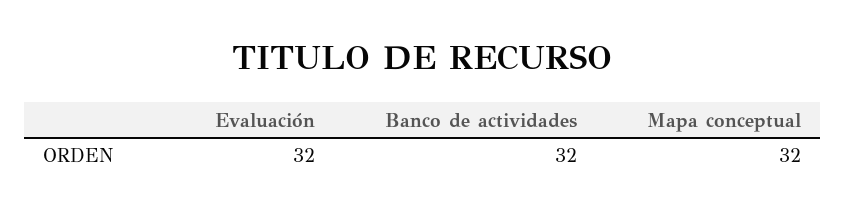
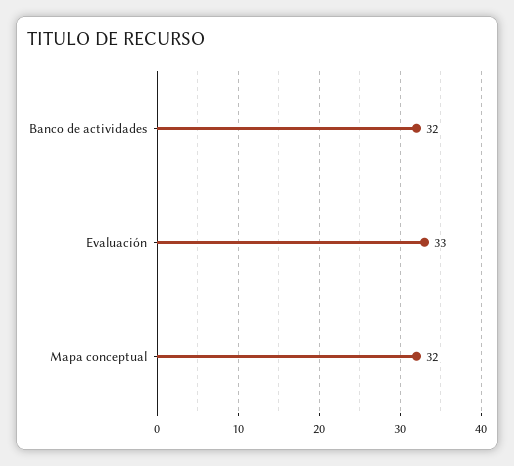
  {
-   "Evaluación": 32,
+   "Evaluación": 33,
    "Banco de actividades": 32,
    "Mapa conceptual": 32
  }

